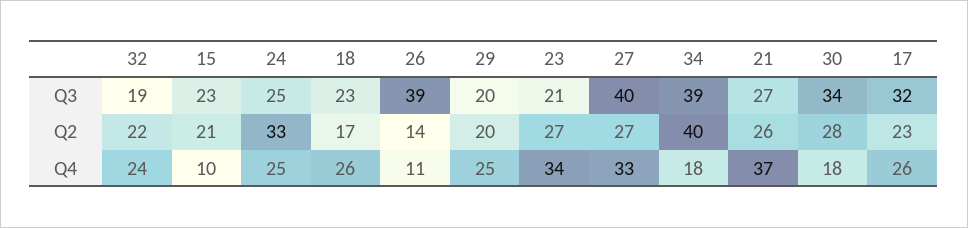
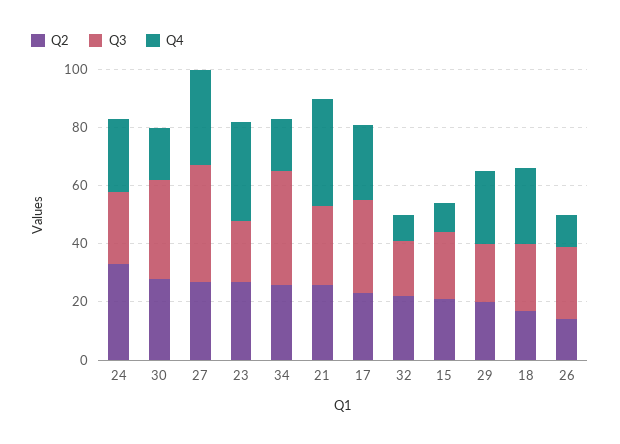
  {
    "Q3": {
      "32": 19,
      "15": 23,
      "24": 25,
      "18": 23,
-     "26": 39,
+     "26": 25,
      "29": 20,
      "23": 21,
      "27": 40,
      "34": 39,
      "21": 27,
      "30": 34,
      "17": 32
    },
    "Q2": {
      "32": 22,
      "15": 21,
      "24": 33,
      "18": 17,
      "26": 14,
      "29": 20,
      "23": 27,
      "27": 27,
-     "34": 40,
+     "34": 25,
      "21": 26,
      "30": 28,
      "17": 23
    },
    "Q4": {
-     "32": 24,
+     "32": 10,
      "15": 10,
      "24": 25,
      "18": 26,
      "26": 11,
      "29": 25,
      "23": 34,
      "27": 33,
      "34": 18,
      "21": 37,
      "30": 18,
      "17": 26
    }
  }

